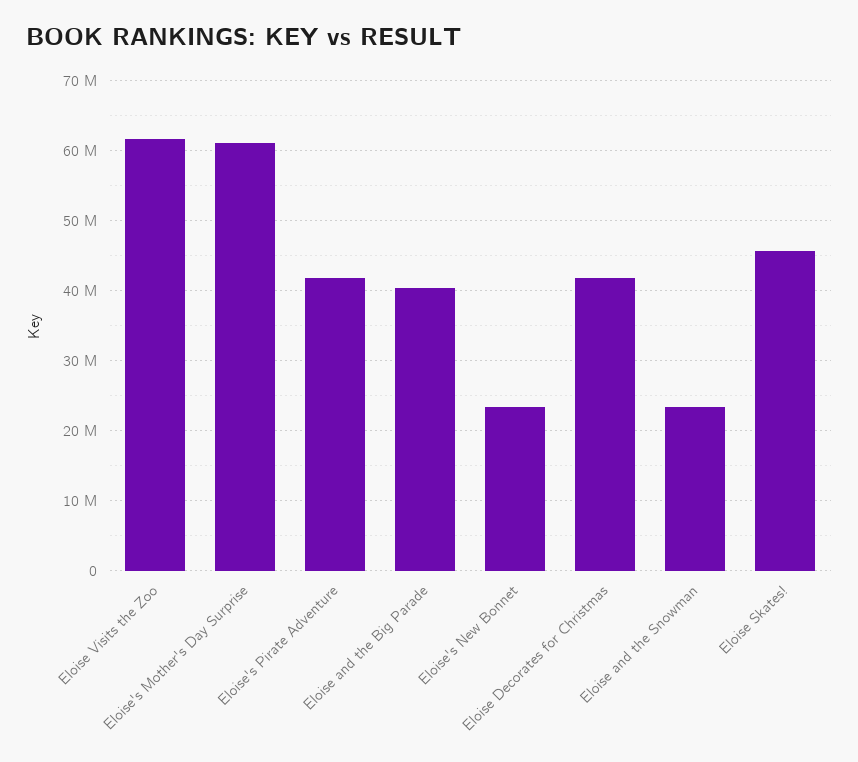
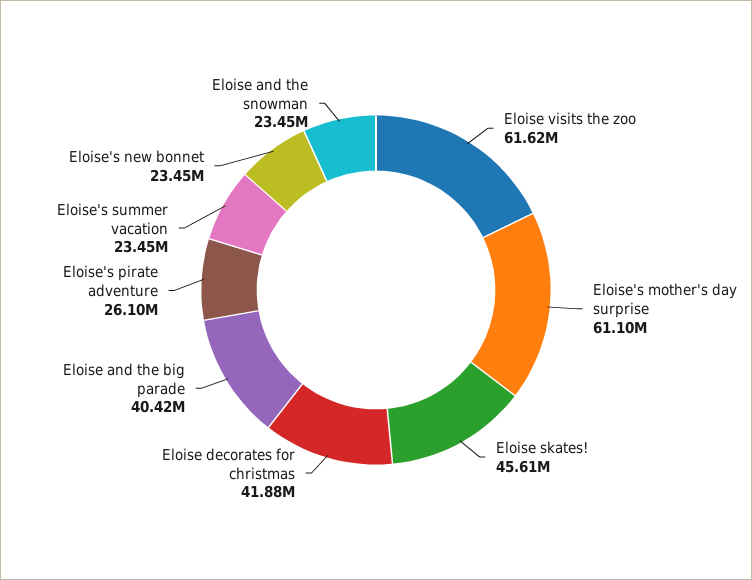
  {
    "Eloise Visits the Zoo": 61620000,
    "Eloise's Mother's Day Surprise": 61100000,
-   "Eloise's Pirate Adventure": 42000000,
+   "Eloise's Pirate Adventure": 26100000,
    "Eloise and the Big Parade": 40420000,
    "Eloise's New Bonnet": 23450000,
    "Eloise Decorates for Christmas": 41880000,
    "Eloise and the Snowman": 23450000,
-   "Eloise Skates!": 45610000
+   "Eloise Skates!": 45610000,
+   "Eloise's summer vacation": 23450000
  }

